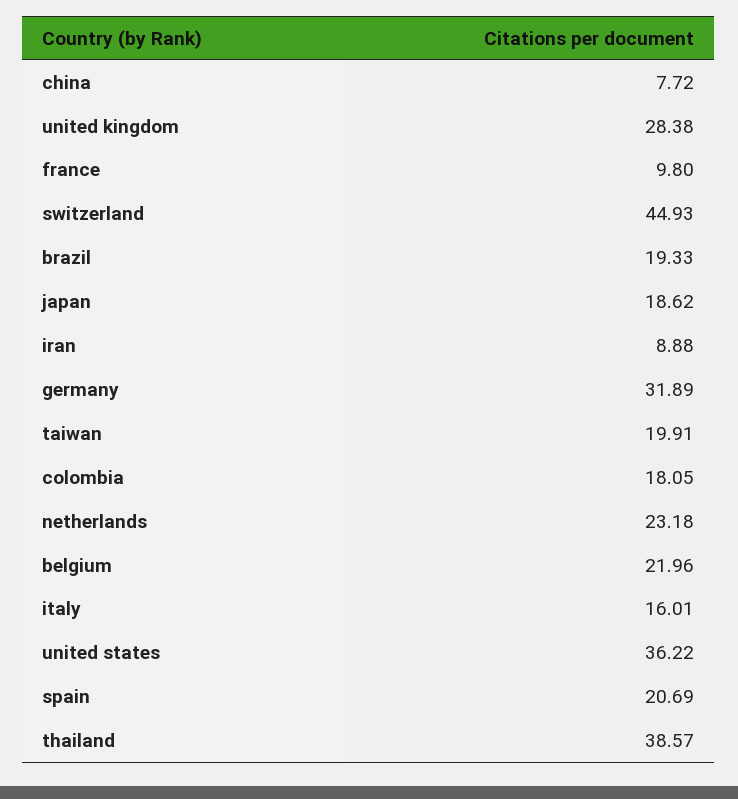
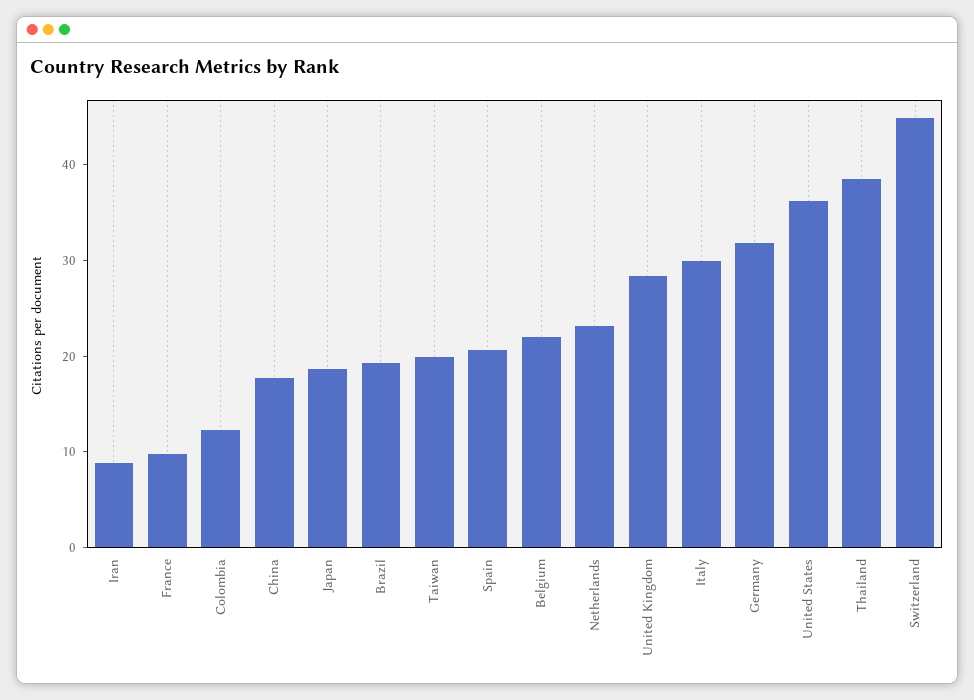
  {
-   "china": 7.72,
+   "china": 18,
    "united kingdom": 28.38,
    "france": 9.8,
    "switzerland": 44.93,
    "brazil": 19.33,
    "japan": 18.62,
    "iran": 8.88,
    "germany": 31.89,
    "taiwan": 19.91,
-   "colombia": 18.05,
+   "colombia": 12,
    "netherlands": 23.18,
    "belgium": 21.96,
-   "italy": 16.01,
+   "italy": 30,
    "united states": 36.22,
    "spain": 20.69,
    "thailand": 38.57
  }

